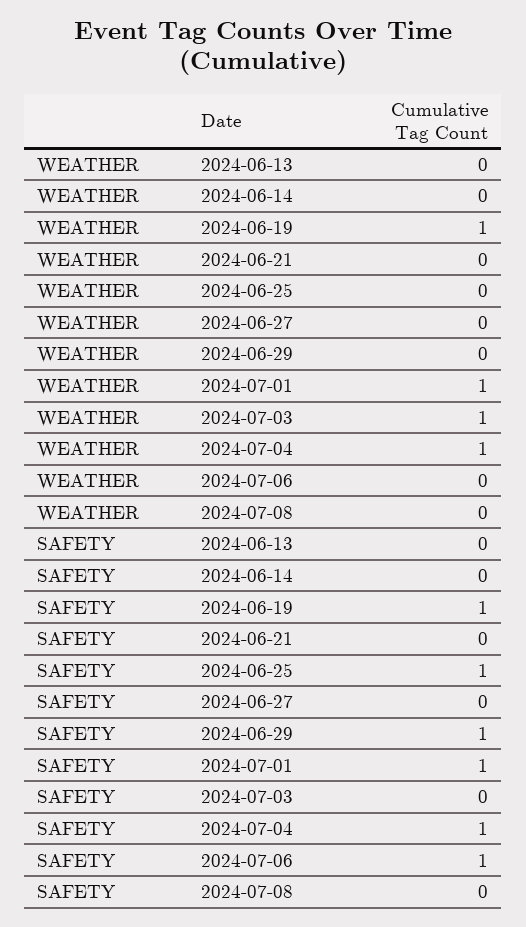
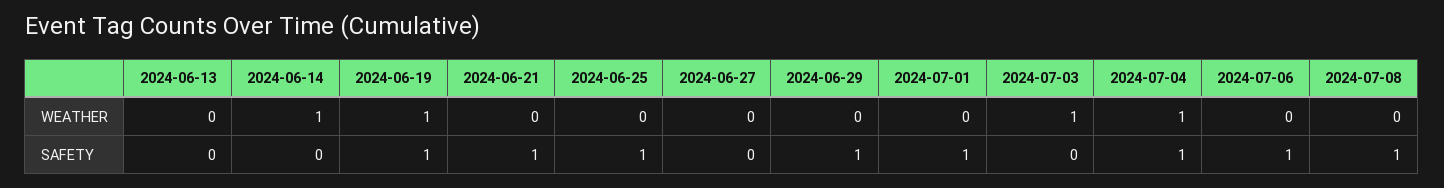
  {
    "WEATHER": {
      "2024-06-13": 0,
-     "2024-06-14": 0,
+     "2024-06-14": 1,
      "2024-06-19": 1,
      "2024-06-21": 0,
      "2024-06-25": 0,
      "2024-06-27": 0,
      "2024-06-29": 0,
-     "2024-07-01": 1,
+     "2024-07-01": 0,
      "2024-07-03": 1,
      "2024-07-04": 1,
      "2024-07-06": 0,
      "2024-07-08": 0
    },
    "SAFETY": {
      "2024-06-13": 0,
      "2024-06-14": 0,
      "2024-06-19": 1,
-     "2024-06-21": 0,
+     "2024-06-21": 1,
      "2024-06-25": 1,
      "2024-06-27": 0,
      "2024-06-29": 1,
      "2024-07-01": 1,
      "2024-07-03": 0,
      "2024-07-04": 1,
      "2024-07-06": 1,
-     "2024-07-08": 0
+     "2024-07-08": 1
    }
  }

